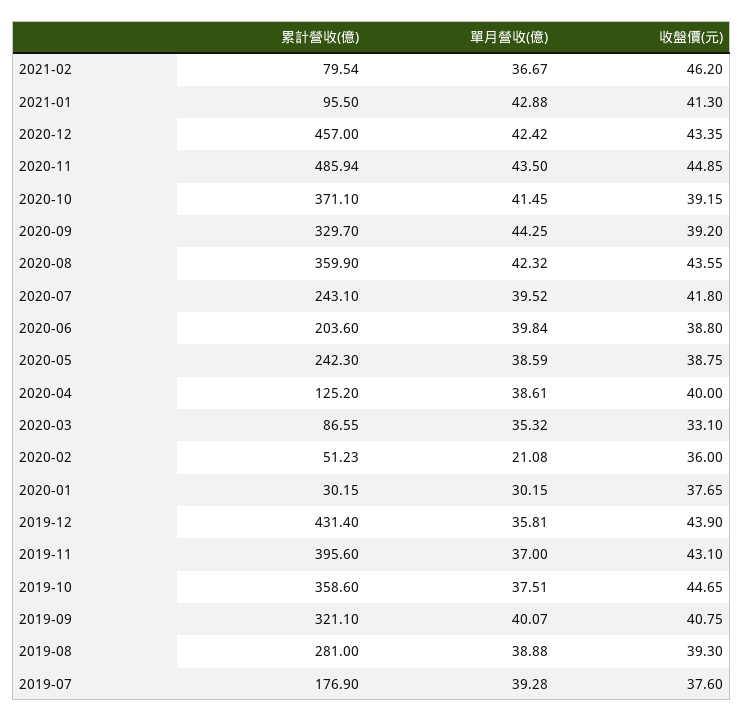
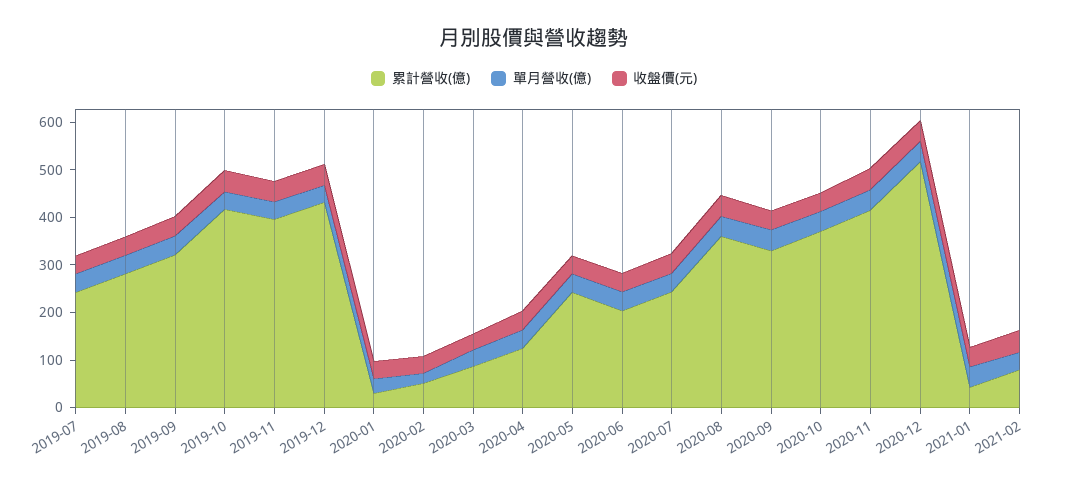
  {
    "累計營收(億)": {
      "2021-02": 79.54,
-     "2021-01": 95.5,
+     "2021-01": 40,
-     "2020-12": 457,
+     "2020-12": 520,
-     "2020-11": 485.94,
+     "2020-11": 420,
      "2020-10": 371.1,
      "2020-09": 329.7,
      "2020-08": 359.9,
      "2020-07": 243.1,
      "2020-06": 203.6,
      "2020-05": 242.3,
      "2020-04": 125.2,
      "2020-03": 86.55,
      "2020-02": 51.23,
      "2020-01": 30.15,
      "2019-12": 431.4,
      "2019-11": 395.6,
-     "2019-10": 358.6,
+     "2019-10": 420,
      "2019-09": 321.1,
      "2019-08": 281,
-     "2019-07": 176.9
+     "2019-07": 240
    },
    "單月營收(億)": {
      "2021-02": 36.67,
      "2021-01": 42.88,
      "2020-12": 42.42,
      "2020-11": 43.5,
      "2020-10": 41.45,
      "2020-09": 44.25,
      "2020-08": 42.32,
      "2020-07": 39.52,
      "2020-06": 39.84,
      "2020-05": 38.59,
      "2020-04": 38.61,
      "2020-03": 35.32,
      "2020-02": 21.08,
      "2020-01": 30.15,
      "2019-12": 35.81,
      "2019-11": 37,
      "2019-10": 37.51,
      "2019-09": 40.07,
      "2019-08": 38.88,
      "2019-07": 39.28
    },
    "收盤價(元)": {
      "2021-02": 46.2,
      "2021-01": 41.3,
      "2020-12": 43.35,
      "2020-11": 44.85,
      "2020-10": 39.15,
      "2020-09": 39.2,
      "2020-08": 43.55,
      "2020-07": 41.8,
      "2020-06": 38.8,
      "2020-05": 38.75,
      "2020-04": 40,
      "2020-03": 33.1,
      "2020-02": 36,
      "2020-01": 37.65,
      "2019-12": 43.9,
      "2019-11": 43.1,
      "2019-10": 44.65,
      "2019-09": 40.75,
      "2019-08": 39.3,
      "2019-07": 37.6
    }
  }

